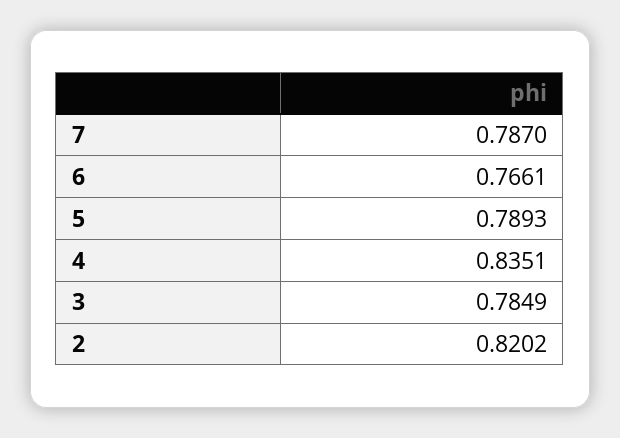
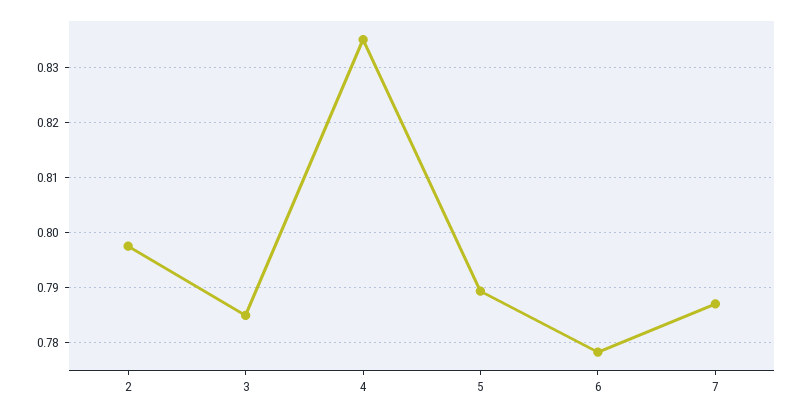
  {
    "7": 0.787,
-   "6": 0.7661,
+   "6": 0.778,
    "5": 0.7893,
    "4": 0.8351,
    "3": 0.7849,
-   "2": 0.8202
+   "2": 0.798
  }

